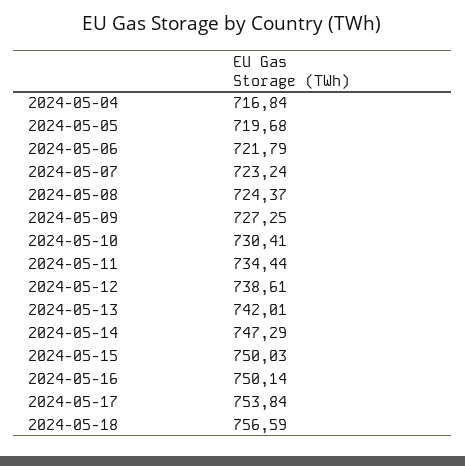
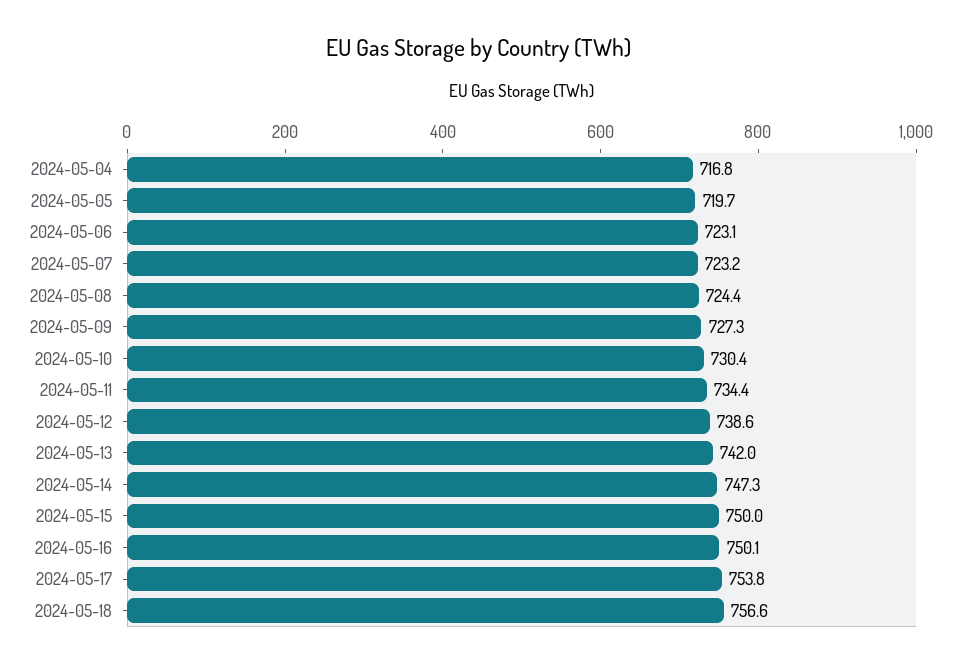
  {
    "2024-05-04": 716.84,
    "2024-05-05": 719.68,
-   "2024-05-06": 721.79,
+   "2024-05-06": 723.1,
    "2024-05-07": 723.24,
    "2024-05-08": 724.37,
    "2024-05-09": 727.25,
    "2024-05-10": 730.41,
    "2024-05-11": 734.44,
    "2024-05-12": 738.61,
    "2024-05-13": 742.01,
    "2024-05-14": 747.29,
    "2024-05-15": 750.03,
    "2024-05-16": 750.14,
    "2024-05-17": 753.84,
    "2024-05-18": 756.59
  }

